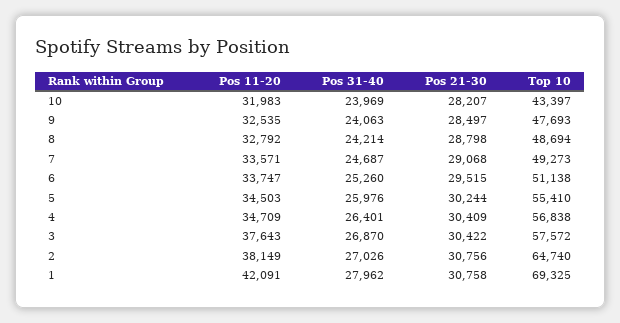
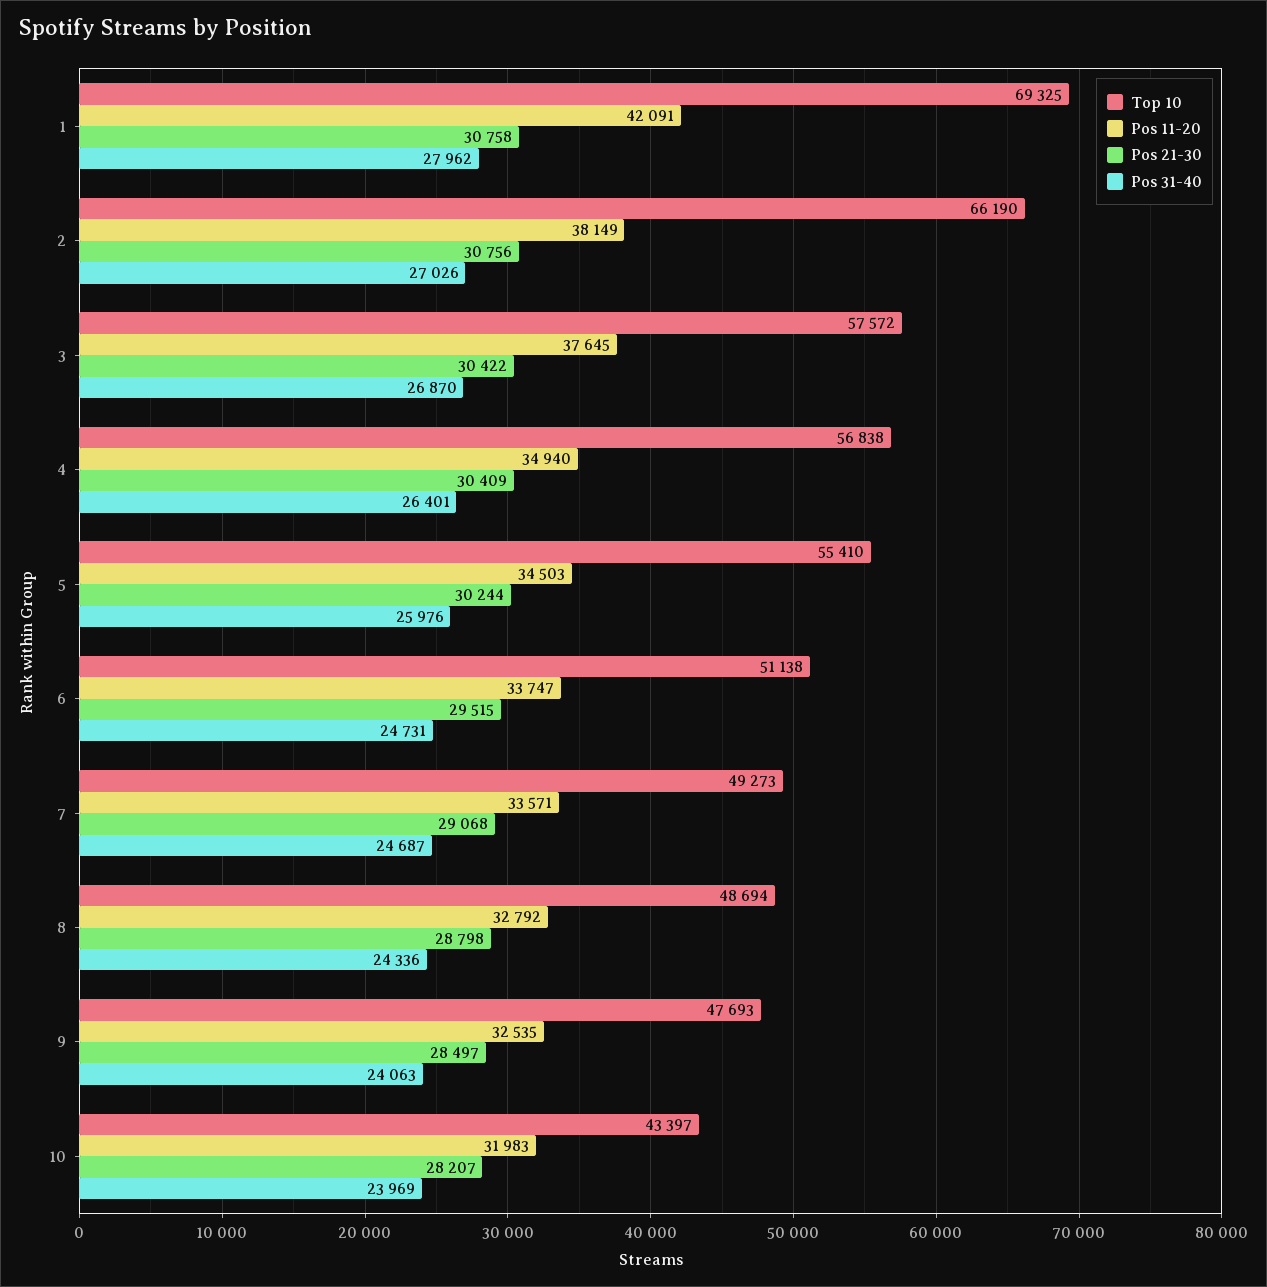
  {
    "Pos 11-20": {
      "10": 31983,
      "9": 32535,
      "8": 32792,
      "7": 33571,
      "6": 33747,
      "5": 34503,
-     "4": 34709,
+     "4": 34940,
-     "3": 37643,
+     "3": 37645,
      "2": 38149,
      "1": 42091
    },
    "Pos 31-40": {
      "10": 23969,
      "9": 24063,
-     "8": 24214,
+     "8": 24336,
      "7": 24687,
-     "6": 25260,
+     "6": 24731,
      "5": 25976,
      "4": 26401,
      "3": 26870,
      "2": 27026,
      "1": 27962
    },
    "Pos 21-30": {
      "10": 28207,
      "9": 28497,
      "8": 28798,
      "7": 29068,
      "6": 29515,
      "5": 30244,
      "4": 30409,
      "3": 30422,
      "2": 30756,
      "1": 30758
    },
    "Top 10": {
      "10": 43397,
      "9": 47693,
      "8": 48694,
      "7": 49273,
      "6": 51138,
      "5": 55410,
      "4": 56838,
      "3": 57572,
-     "2": 64740,
+     "2": 66190,
      "1": 69325
    }
  }

